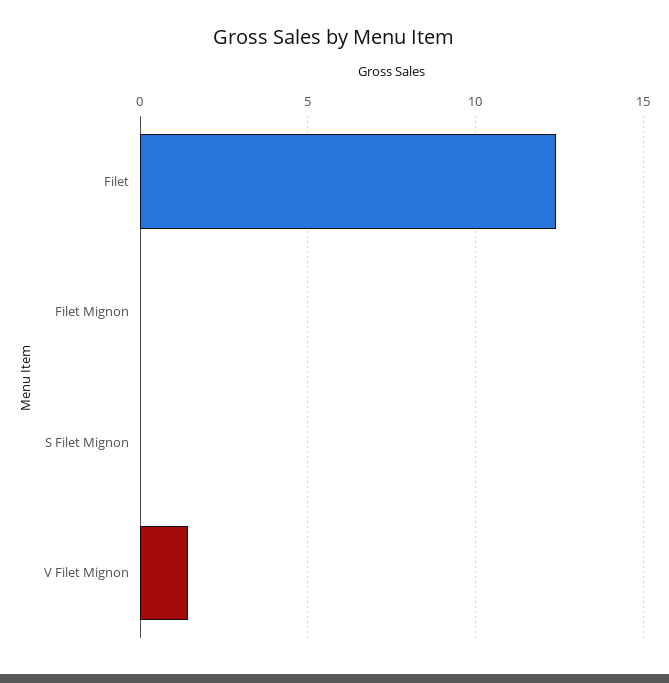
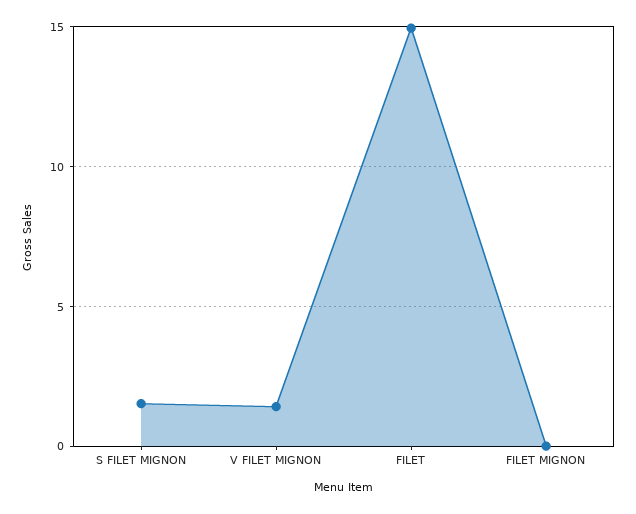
  {
-   "Filet": 12.5,
+   "Filet": 15,
    "Filet Mignon": 0,
-   "S Filet Mignon": 0,
+   "S Filet Mignon": 1.5,
    "V Filet Mignon": 1.5
  }

